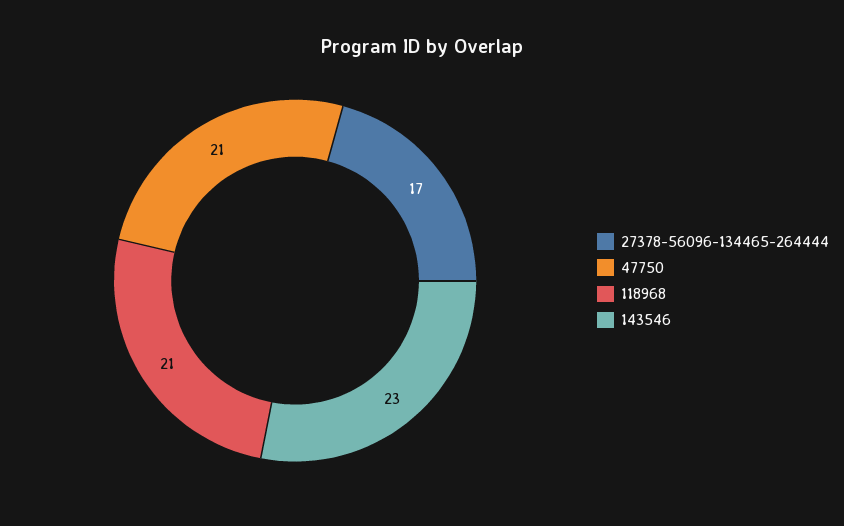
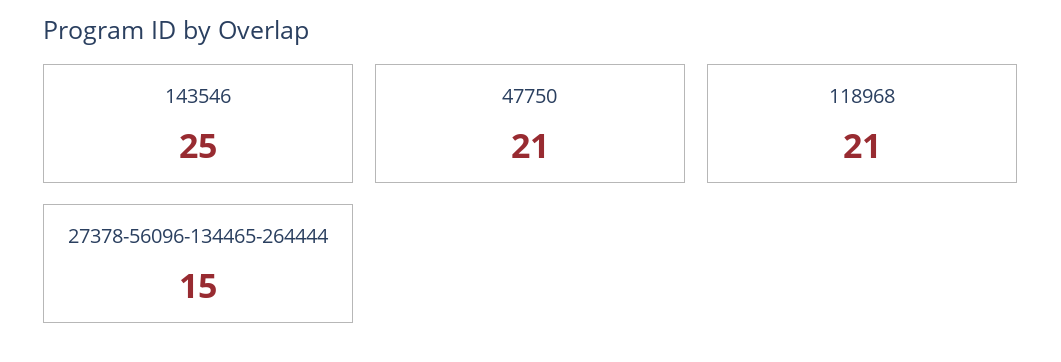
  {
-   "27378-56096-134465-264444": 17,
+   "27378-56096-134465-264444": 15,
    "47750": 21,
    "118968": 21,
-   "143546": 23
+   "143546": 25
  }

